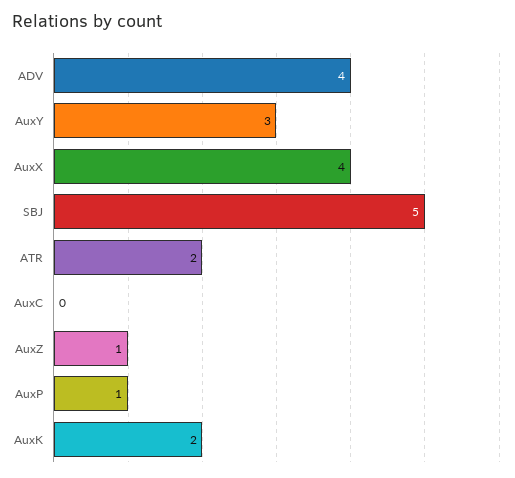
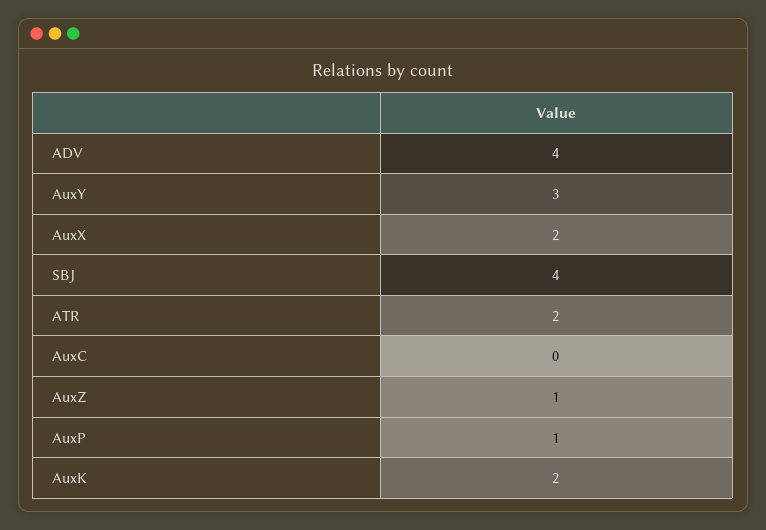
  {
    "ADV": 4,
    "AuxY": 3,
-   "AuxX": 4,
+   "AuxX": 2,
-   "SBJ": 5,
+   "SBJ": 4,
    "ATR": 2,
    "AuxC": 0,
    "AuxZ": 1,
    "AuxP": 1,
    "AuxK": 2
  }

